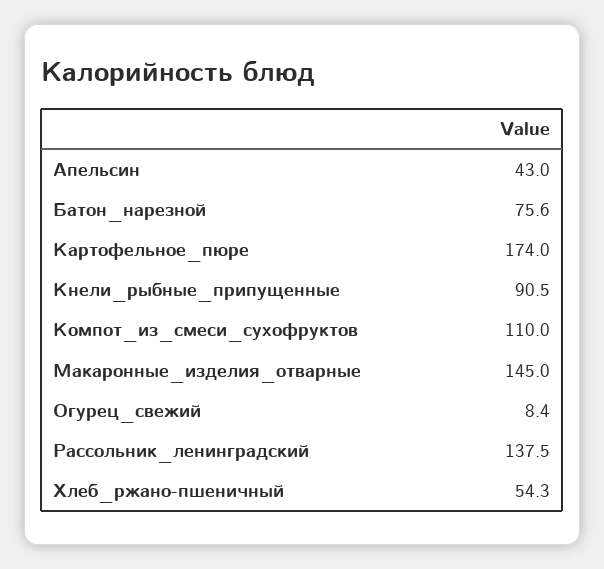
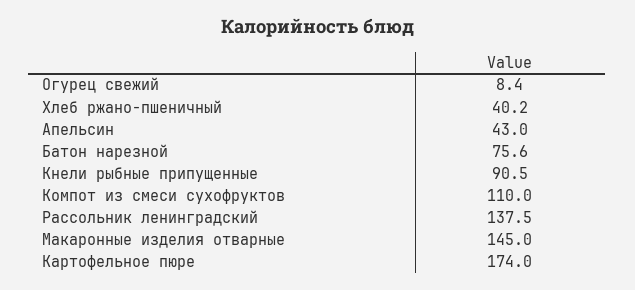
  {
    "Апельсин": 43,
    "Батон_нарезной": 75.6,
    "Картофельное_пюре": 174,
    "Кнели_рыбные_припущенные": 90.5,
    "Компот_из_смеси_сухофруктов": 110,
    "Макаронные_изделия_отварные": 145,
    "Огурец_свежий": 8.4,
    "Рассольник_ленинградский": 137.5,
-   "Хлеб_ржано-пшеничный": 54.3
+   "Хлеб_ржано-пшеничный": 40.2
  }

